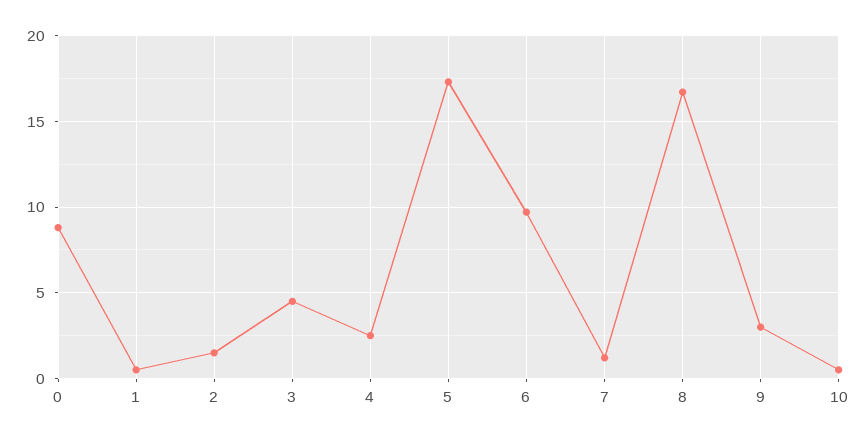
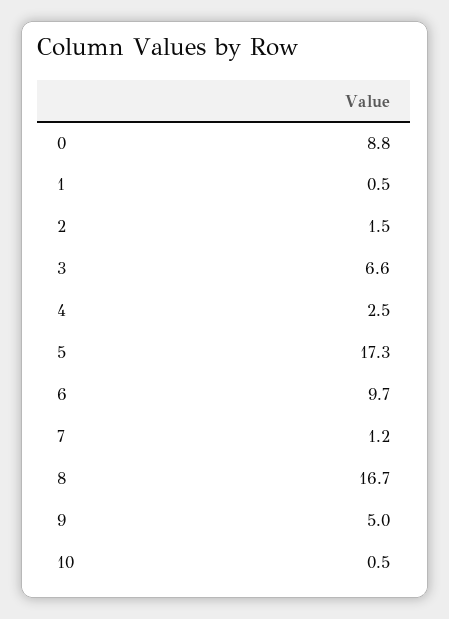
  {
    "0": 8.8,
    "1": 0.5,
    "2": 1.5,
-   "3": 4.5,
+   "3": 6.6,
    "4": 2.5,
    "5": 17.3,
    "6": 9.7,
    "7": 1.2,
    "8": 16.7,
-   "9": 3,
+   "9": 5,
    "10": 0.5
  }

